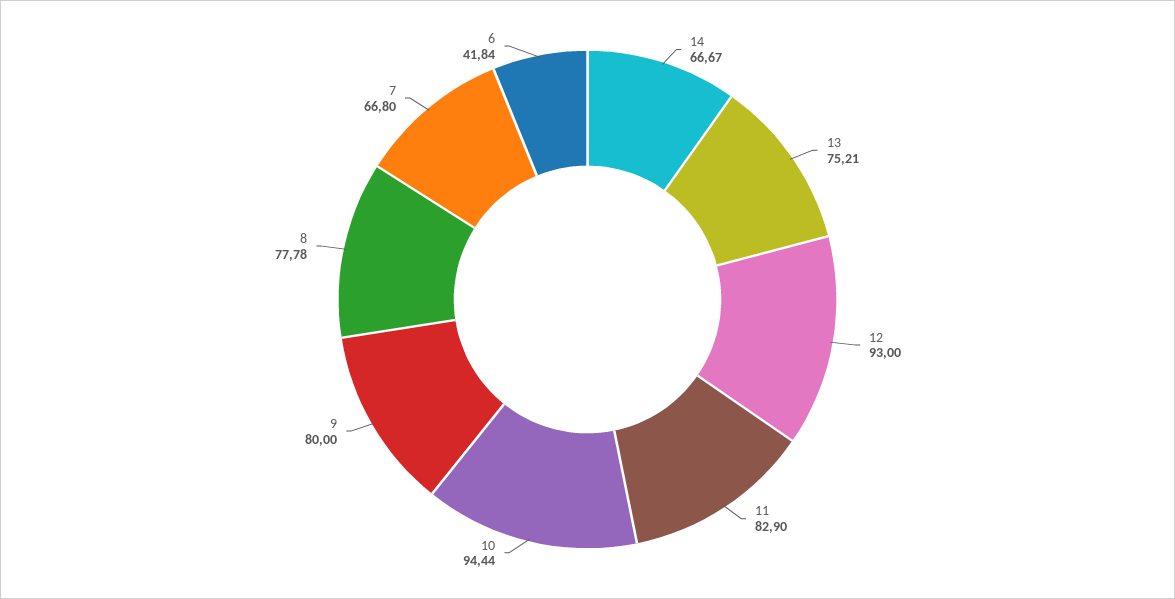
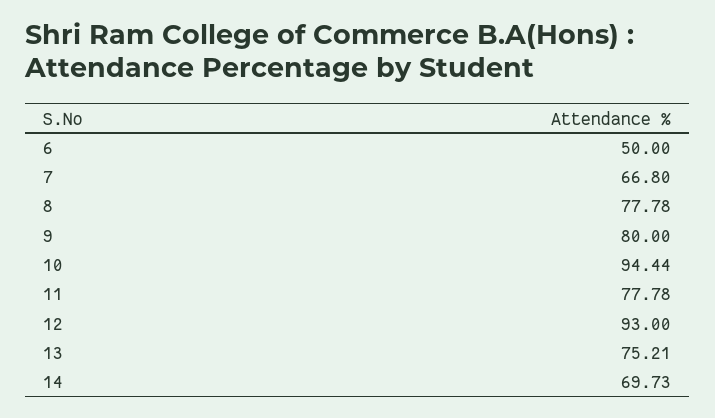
  {
-   "14": 66.67,
+   "14": 69.73,
    "13": 75.21,
    "12": 93,
-   "11": 82.9,
+   "11": 77.78,
    "10": 94.44,
    "9": 80,
    "8": 77.78,
    "7": 66.8,
-   "6": 41.84
+   "6": 50
  }

